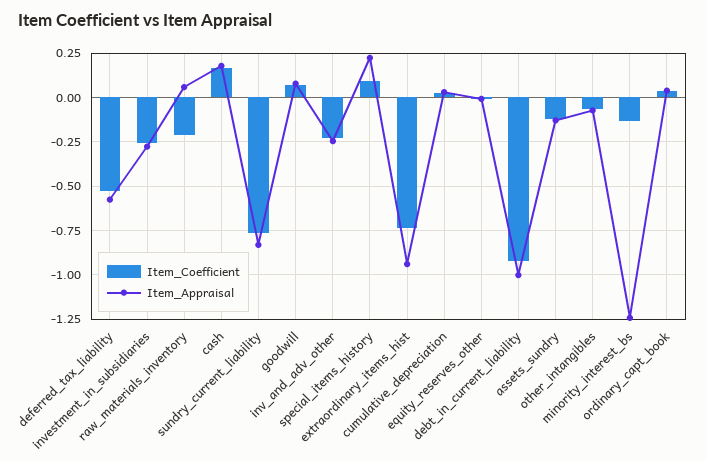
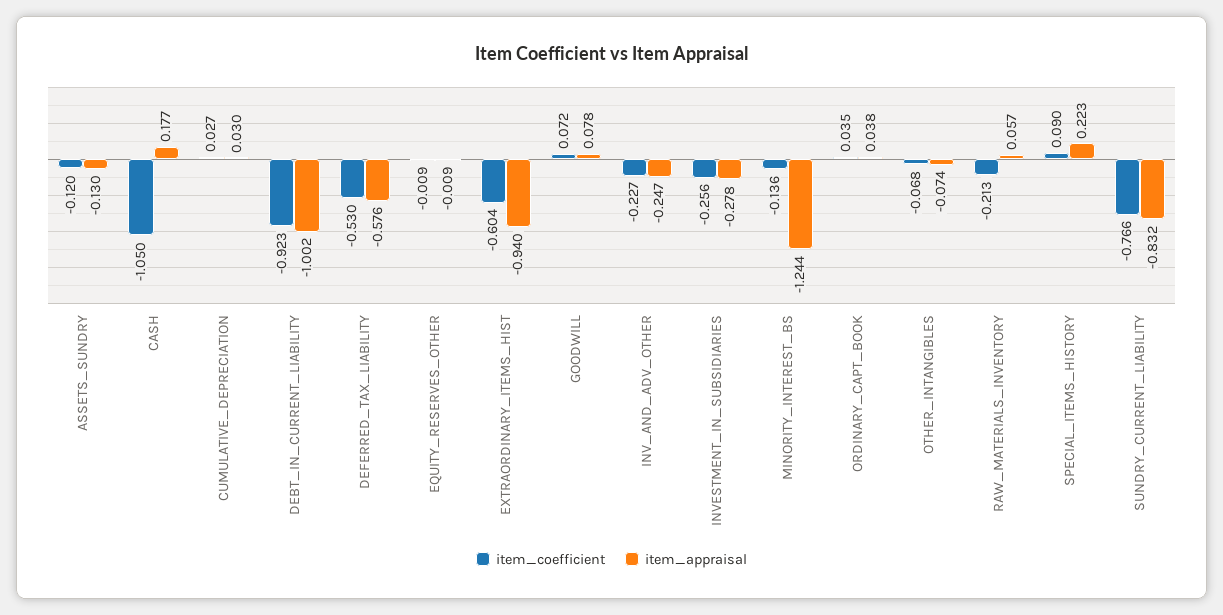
  {
    "Item_Coefficient": {
      "deferred_tax_liability": -0.53,
      "investment_in_subsidiaries": -0.256,
      "raw_materials_inventory": -0.213,
-     "cash": 0.15,
+     "cash": -1.05,
      "sundry_current_liability": -0.766,
      "goodwill": 0.072,
      "inv_and_adv_other": -0.227,
      "special_items_history": 0.09,
-     "extraordinary_items_hist": -0.75,
+     "extraordinary_items_hist": -0.604,
      "cumulative_depreciation": 0.027,
      "equity_reserves_other": -0.009,
      "debt_in_current_liability": -0.923,
      "assets_sundry": -0.12,
      "other_intangibles": -0.068,
      "minority_interest_bs": -0.136,
      "ordinary_capt_book": 0.035
    },
    "Item_Appraisal": {
      "deferred_tax_liability": -0.576,
      "investment_in_subsidiaries": -0.278,
      "raw_materials_inventory": 0.057,
      "cash": 0.177,
      "sundry_current_liability": -0.832,
      "goodwill": 0.078,
      "inv_and_adv_other": -0.247,
      "special_items_history": 0.223,
      "extraordinary_items_hist": -0.94,
      "cumulative_depreciation": 0.03,
      "equity_reserves_other": -0.009,
      "debt_in_current_liability": -1.002,
      "assets_sundry": -0.13,
      "other_intangibles": -0.074,
      "minority_interest_bs": -1.244,
      "ordinary_capt_book": 0.038
    }
  }

